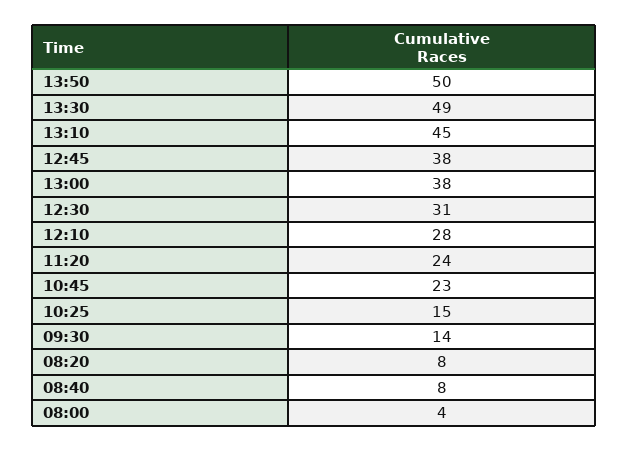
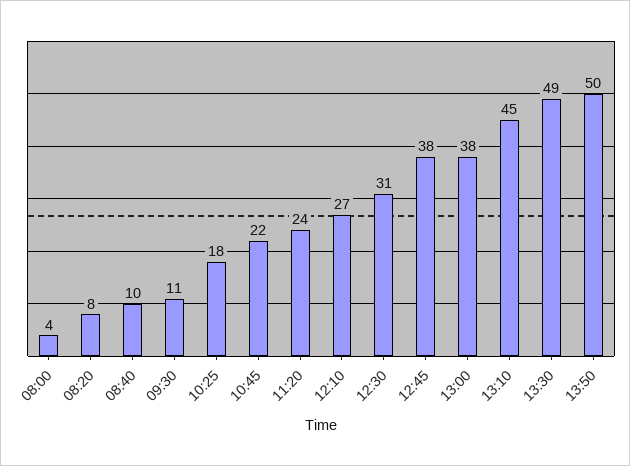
  {
    "13:50": 50,
    "13:30": 49,
    "13:10": 45,
    "12:45": 38,
    "13:00": 38,
    "12:30": 31,
-   "12:10": 28,
+   "12:10": 27,
    "11:20": 24,
-   "10:45": 23,
+   "10:45": 22,
-   "10:25": 15,
+   "10:25": 18,
-   "09:30": 14,
+   "09:30": 11,
    "08:20": 8,
-   "08:40": 8,
+   "08:40": 10,
    "08:00": 4
  }

